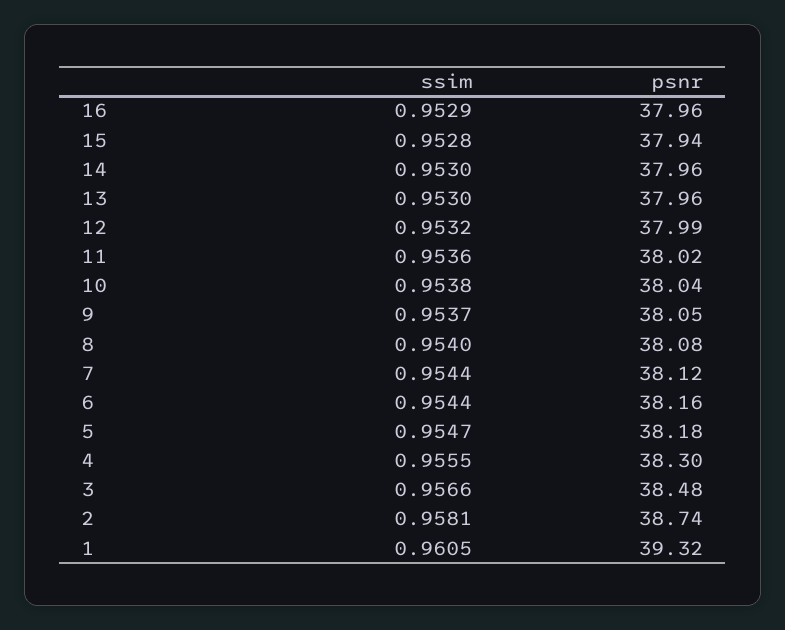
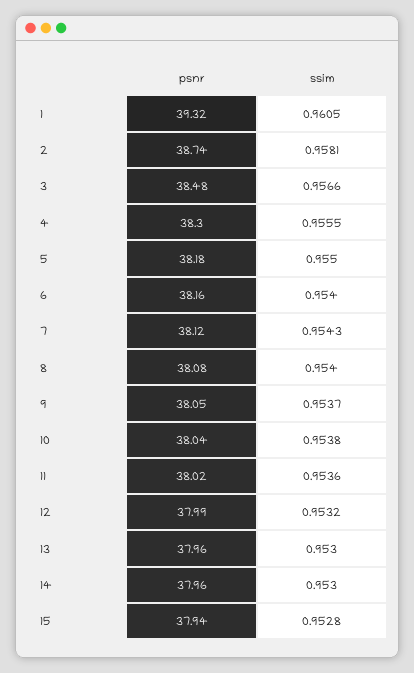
  {
    "ssim": {
-     "16": 0.9529,
      "15": 0.9528,
      "14": 0.953,
      "13": 0.953,
      "12": 0.9532,
      "11": 0.9536,
      "10": 0.9538,
      "9": 0.9537,
      "8": 0.954,
-     "7": 0.9544,
+     "7": 0.9543,
-     "6": 0.9544,
+     "6": 0.954,
-     "5": 0.9547,
+     "5": 0.955,
      "4": 0.9555,
      "3": 0.9566,
      "2": 0.9581,
      "1": 0.9605
    },
    "psnr": {
-     "16": 37.96,
      "15": 37.94,
      "14": 37.96,
      "13": 37.96,
      "12": 37.99,
      "11": 38.02,
      "10": 38.04,
      "9": 38.05,
      "8": 38.08,
      "7": 38.12,
      "6": 38.16,
      "5": 38.18,
      "4": 38.3,
      "3": 38.48,
      "2": 38.74,
      "1": 39.32
    }
  }

